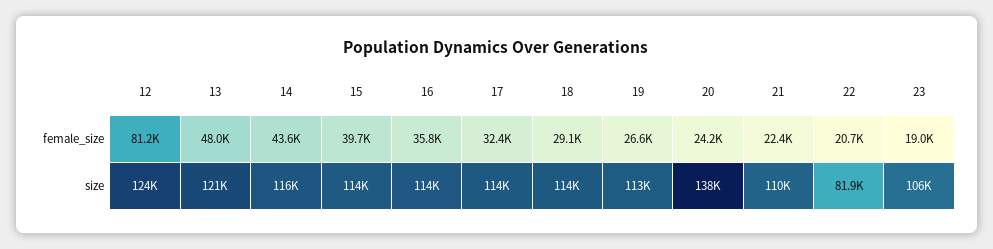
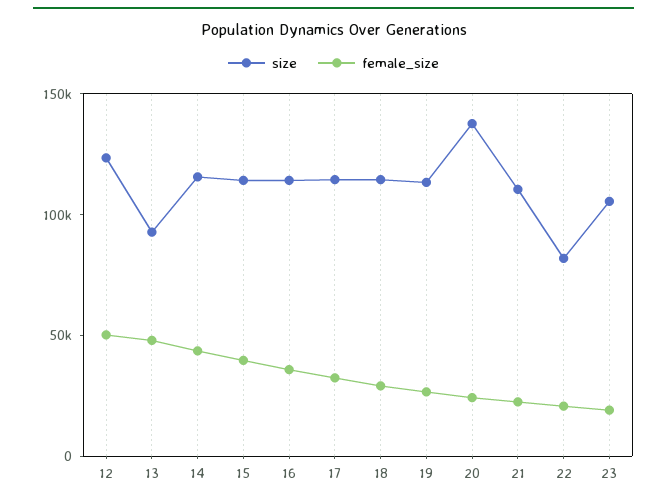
  {
    "female_size": {
-     "12": 81200,
+     "12": 50000,
      "13": 48000,
      "14": 43600,
      "15": 39700,
      "16": 35800,
      "17": 32400,
      "18": 29100,
      "19": 26600,
      "20": 24200,
      "21": 22400,
      "22": 20700,
      "23": 19000
    },
    "size": {
      "12": 124000,
-     "13": 121000,
+     "13": 90000,
      "14": 116000,
      "15": 114000,
      "16": 114000,
      "17": 114000,
      "18": 114000,
      "19": 113000,
      "20": 138000,
      "21": 110000,
      "22": 81900,
      "23": 106000
    }
  }

